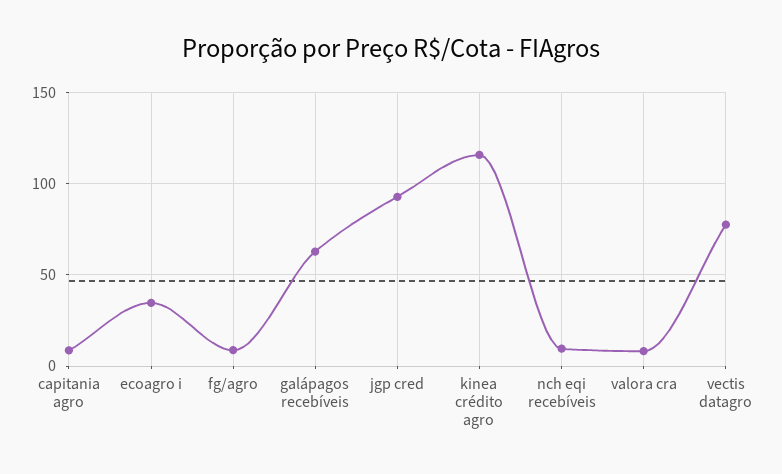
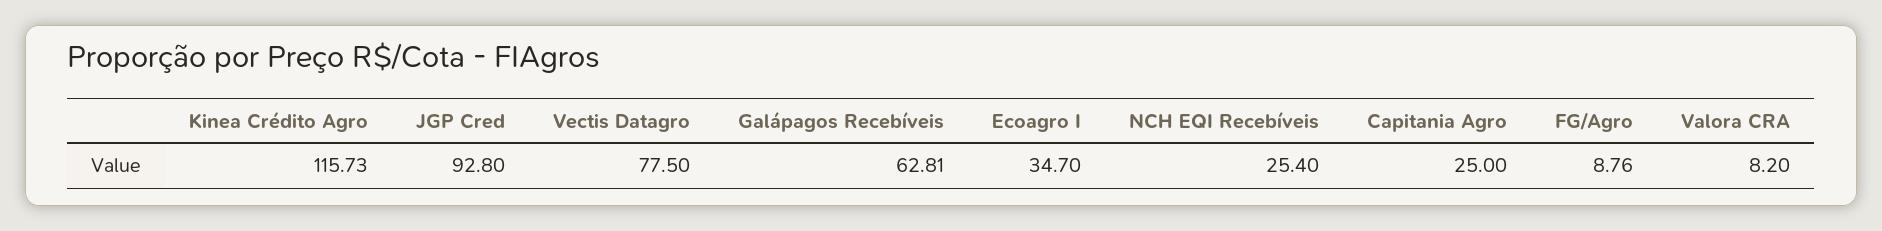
  {
-   "capitania agro": 10,
+   "capitania agro": 25,
    "ecoagro i": 34.7,
    "fg/agro": 8.76,
    "galápagos recebíveis": 62.81,
    "jgp cred": 92.8,
    "kinea crédito agro": 115.73,
-   "nch eqi recebíveis": 10,
+   "nch eqi recebíveis": 25.4,
    "valora cra": 8.2,
    "vectis datagro": 77.5
  }

